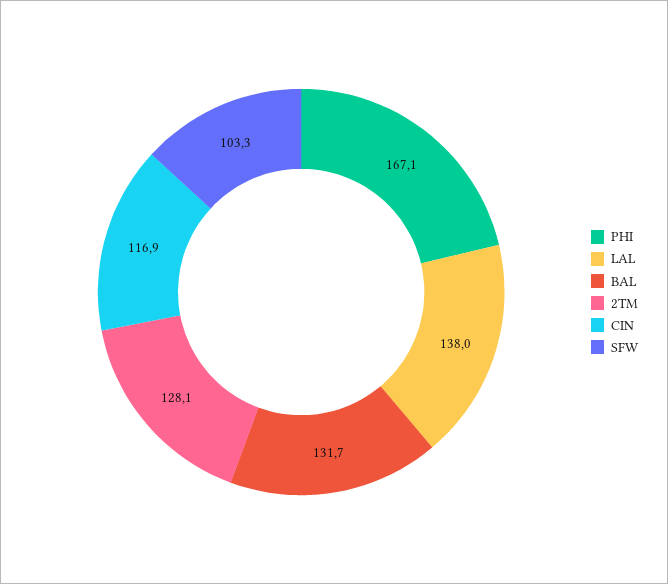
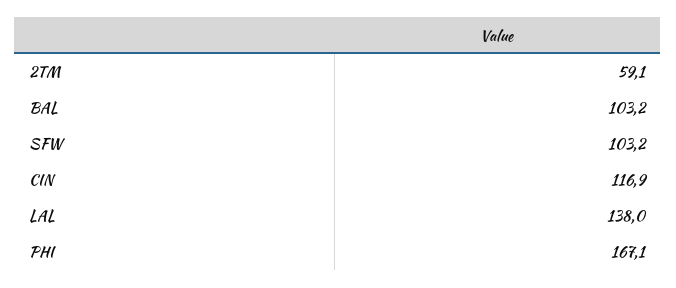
  {
    "PHI": 167.1,
    "LAL": 138,
-   "BAL": 131.7,
+   "BAL": 103.2,
-   "2TM": 128.1,
+   "2TM": 59.1,
    "CIN": 116.9,
-   "SFW": 103.3
+   "SFW": 103.2
  }

